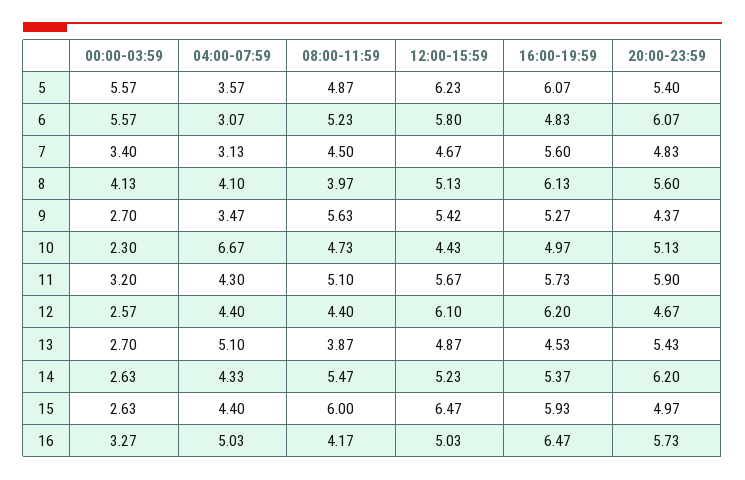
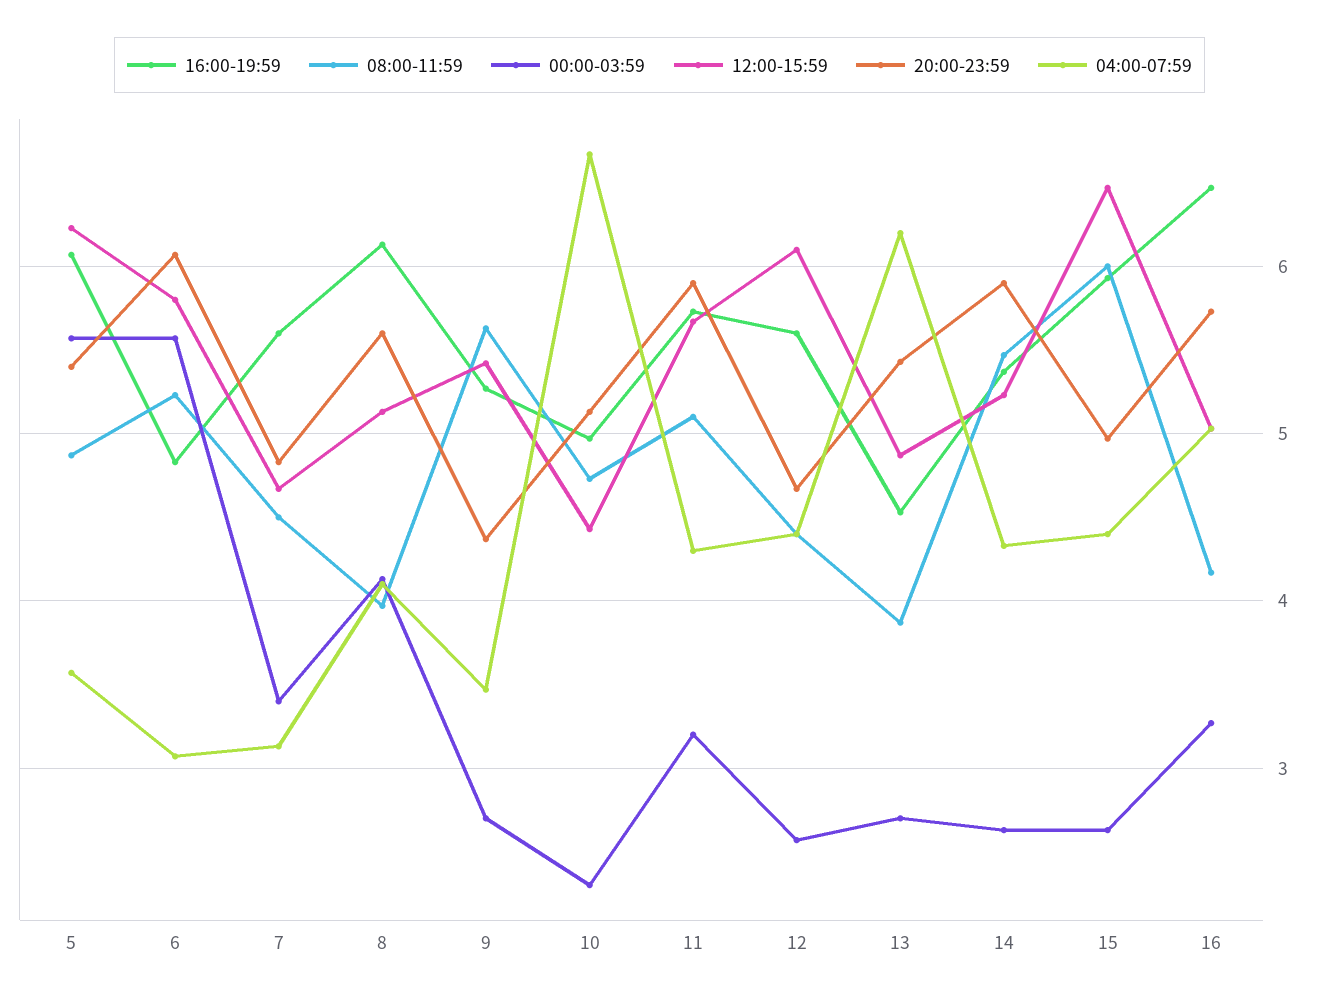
  {
    "00:00-03:59": {
      "5": 5.57,
      "6": 5.57,
      "7": 3.4,
      "8": 4.13,
      "9": 2.7,
      "10": 2.3,
      "11": 3.2,
      "12": 2.57,
      "13": 2.7,
      "14": 2.63,
      "15": 2.63,
      "16": 3.27
    },
    "04:00-07:59": {
      "5": 3.57,
      "6": 3.07,
      "7": 3.13,
      "8": 4.1,
      "9": 3.47,
      "10": 6.67,
      "11": 4.3,
      "12": 4.4,
-     "13": 5.1,
+     "13": 6.2,
      "14": 4.33,
      "15": 4.4,
      "16": 5.03
    },
    "08:00-11:59": {
      "5": 4.87,
      "6": 5.23,
      "7": 4.5,
      "8": 3.97,
      "9": 5.63,
      "10": 4.73,
      "11": 5.1,
      "12": 4.4,
      "13": 3.87,
      "14": 5.47,
      "15": 6,
      "16": 4.17
    },
    "12:00-15:59": {
      "5": 6.23,
      "6": 5.8,
      "7": 4.67,
      "8": 5.13,
      "9": 5.42,
      "10": 4.43,
      "11": 5.67,
      "12": 6.1,
      "13": 4.87,
      "14": 5.23,
      "15": 6.47,
      "16": 5.03
    },
    "16:00-19:59": {
      "5": 6.07,
      "6": 4.83,
      "7": 5.6,
      "8": 6.13,
      "9": 5.27,
      "10": 4.97,
      "11": 5.73,
-     "12": 6.2,
+     "12": 5.6,
      "13": 4.53,
      "14": 5.37,
      "15": 5.93,
      "16": 6.47
    },
    "20:00-23:59": {
      "5": 5.4,
      "6": 6.07,
      "7": 4.83,
      "8": 5.6,
      "9": 4.37,
      "10": 5.13,
      "11": 5.9,
      "12": 4.67,
      "13": 5.43,
-     "14": 6.2,
+     "14": 5.9,
      "15": 4.97,
      "16": 5.73
    }
  }

